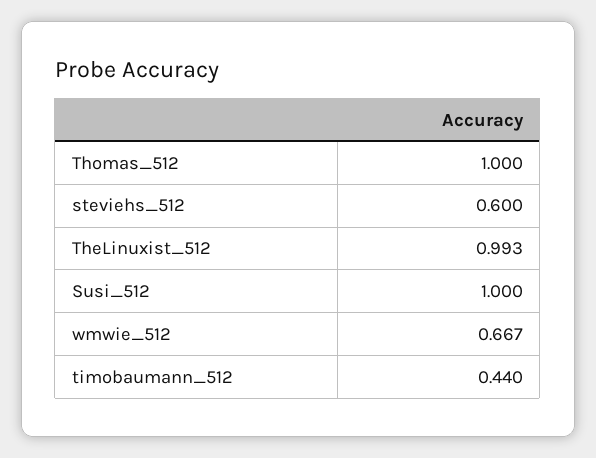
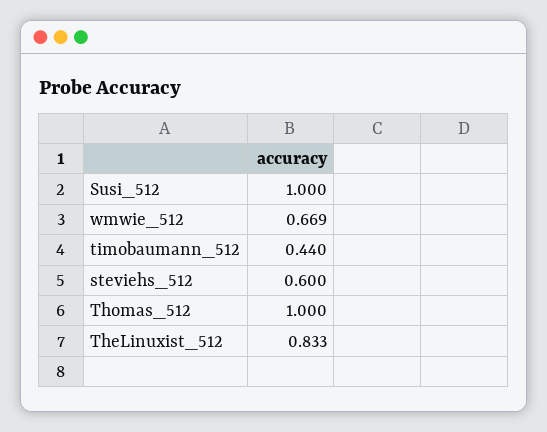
  {
    "Thomas_512": 1,
    "steviehs_512": 0.6,
-   "TheLinuxist_512": 0.993,
+   "TheLinuxist_512": 0.833,
    "Susi_512": 1,
-   "wmwie_512": 0.667,
+   "wmwie_512": 0.669,
    "timobaumann_512": 0.44
  }

